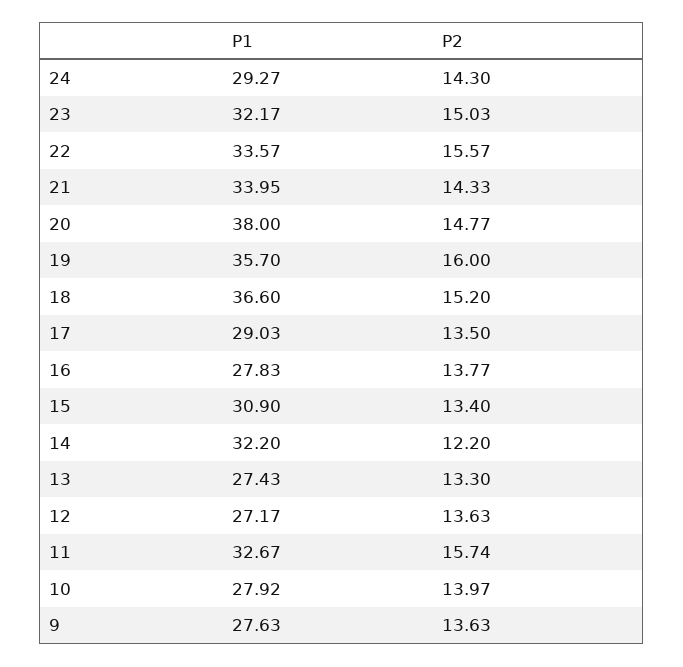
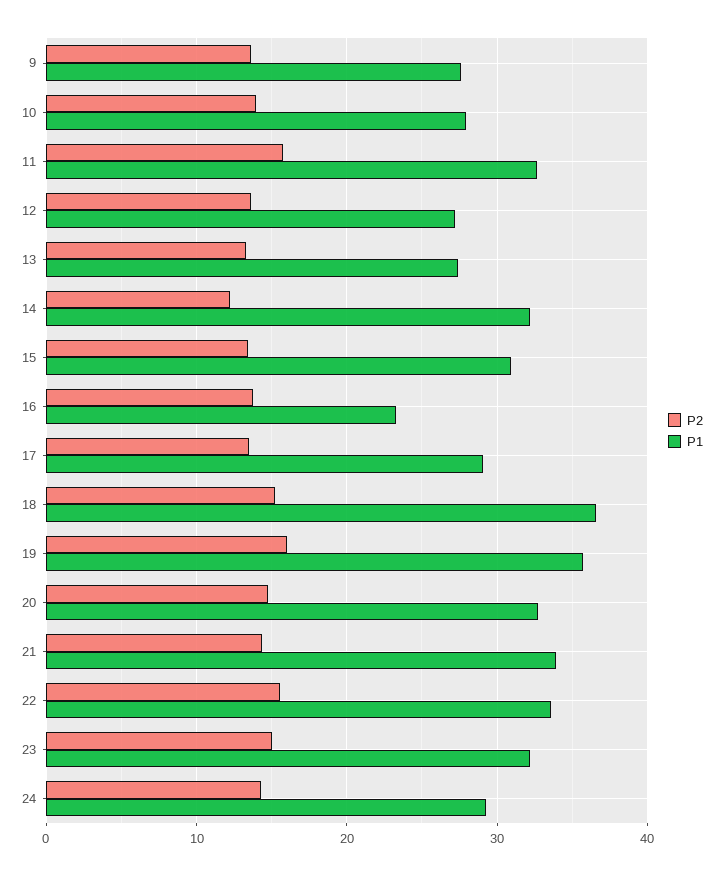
  {
    "P1": {
      "24": 29.27,
      "23": 32.17,
      "22": 33.57,
      "21": 33.95,
-     "20": 38,
+     "20": 33,
      "19": 35.7,
      "18": 36.6,
      "17": 29.03,
-     "16": 27.83,
+     "16": 23,
      "15": 30.9,
      "14": 32.2,
      "13": 27.43,
      "12": 27.17,
      "11": 32.67,
      "10": 27.92,
      "9": 27.63
    },
    "P2": {
      "24": 14.3,
      "23": 15.03,
      "22": 15.57,
      "21": 14.33,
      "20": 14.77,
      "19": 16,
      "18": 15.2,
      "17": 13.5,
      "16": 13.77,
      "15": 13.4,
      "14": 12.2,
      "13": 13.3,
      "12": 13.63,
      "11": 15.74,
      "10": 13.97,
      "9": 13.63
    }
  }

